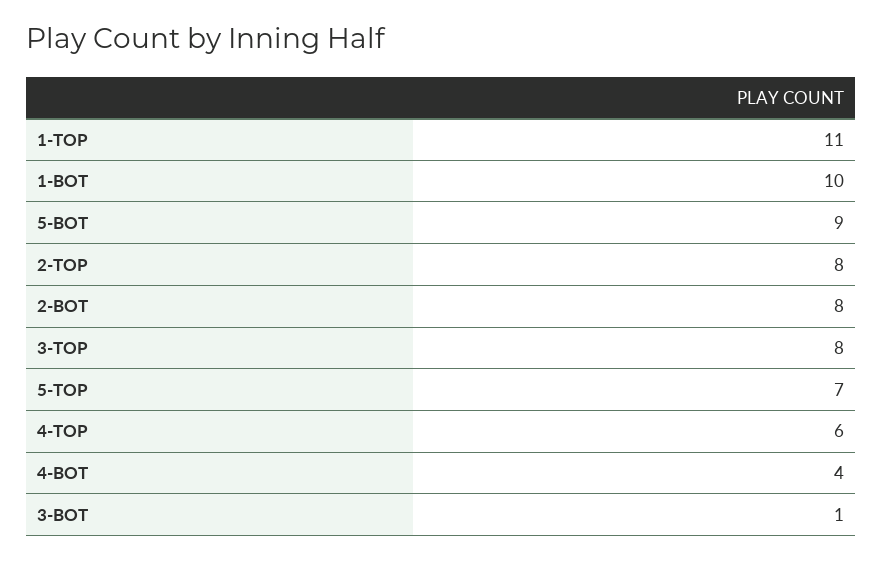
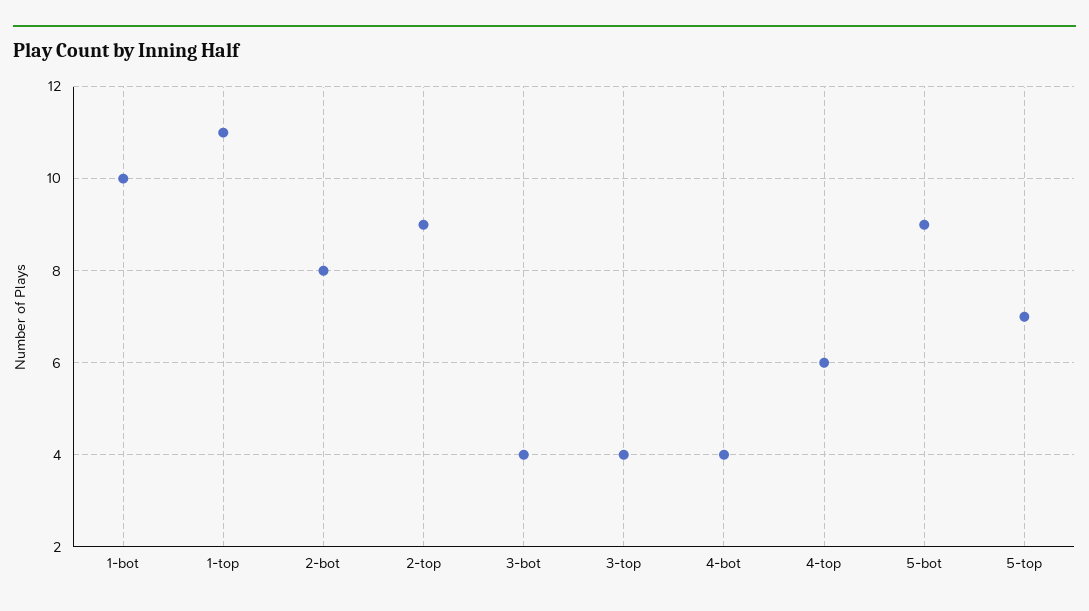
  {
    "1-TOP": 11,
    "1-BOT": 10,
    "5-BOT": 9,
-   "2-TOP": 8,
+   "2-TOP": 9,
    "2-BOT": 8,
-   "3-TOP": 8,
+   "3-TOP": 4,
    "5-TOP": 7,
    "4-TOP": 6,
    "4-BOT": 4,
-   "3-BOT": 1
+   "3-BOT": 4
  }

